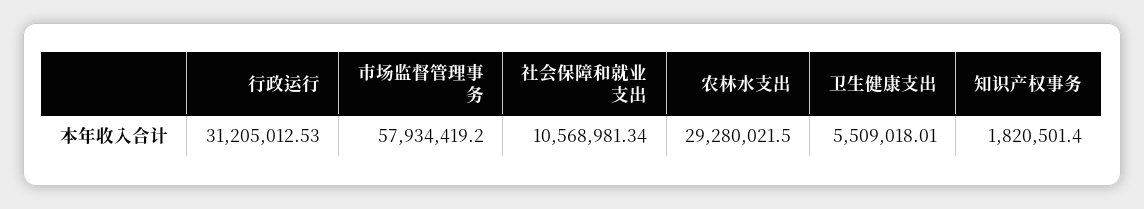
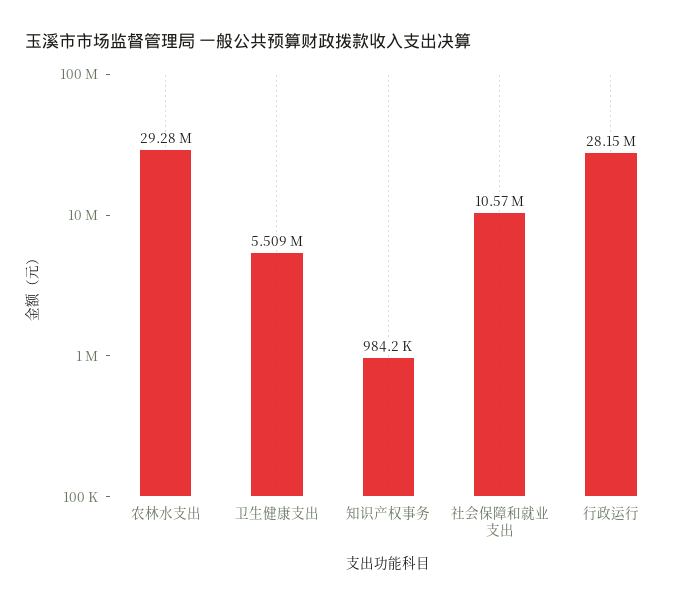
  {
-   "行政运行": 31205012.53,
+   "行政运行": 28150000,
-   "市场监督管理事务": 57934419.2,
    "社会保障和就业支出": 10568981.34,
    "农林水支出": 29280021.5,
    "卫生健康支出": 5509018.01,
-   "知识产权事务": 1820501.4
+   "知识产权事务": 984200
  }

